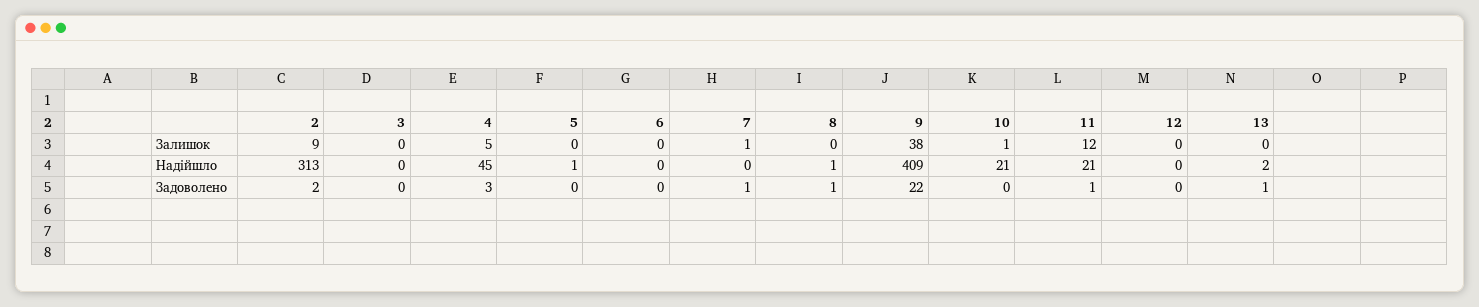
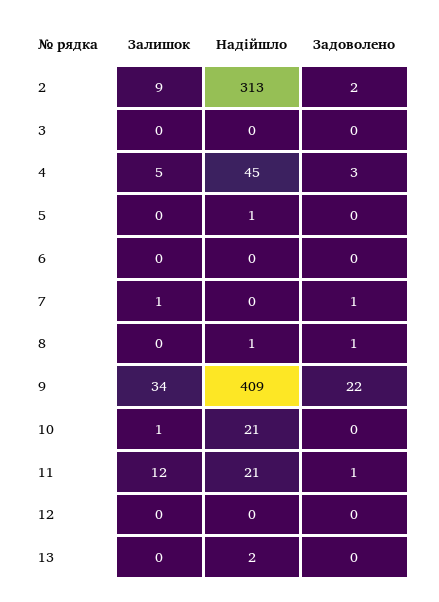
  {
    "2": {
      "Залишок": 9,
      "Надійшло": 313,
      "Задоволено": 2
    },
    "3": {
      "Залишок": 0,
      "Надійшло": 0,
      "Задоволено": 0
    },
    "4": {
      "Залишок": 5,
      "Надійшло": 45,
      "Задоволено": 3
    },
    "5": {
      "Залишок": 0,
      "Надійшло": 1,
      "Задоволено": 0
    },
    "6": {
      "Залишок": 0,
      "Надійшло": 0,
      "Задоволено": 0
    },
    "7": {
      "Залишок": 1,
      "Надійшло": 0,
      "Задоволено": 1
    },
    "8": {
      "Залишок": 0,
      "Надійшло": 1,
      "Задоволено": 1
    },
    "9": {
-     "Залишок": 38,
+     "Залишок": 34,
      "Надійшло": 409,
      "Задоволено": 22
    },
    "10": {
      "Залишок": 1,
      "Надійшло": 21,
      "Задоволено": 0
    },
    "11": {
      "Залишок": 12,
      "Надійшло": 21,
      "Задоволено": 1
    },
    "12": {
      "Залишок": 0,
      "Надійшло": 0,
      "Задоволено": 0
    },
    "13": {
      "Залишок": 0,
      "Надійшло": 2,
-     "Задоволено": 1
+     "Задоволено": 0
    }
  }

